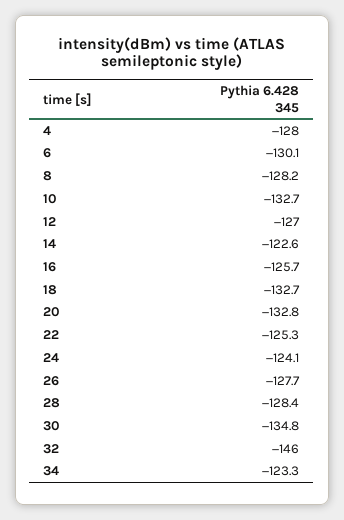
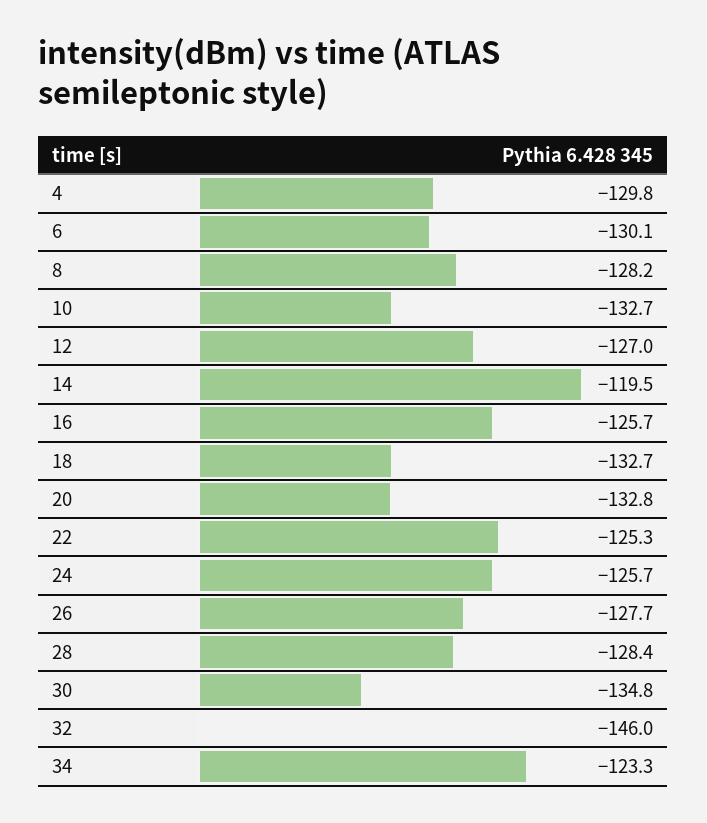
  {
-   "4": -128,
+   "4": -129.8,
    "6": -130.1,
    "8": -128.2,
    "10": -132.7,
    "12": -127,
-   "14": -122.6,
+   "14": -119.5,
    "16": -125.7,
    "18": -132.7,
    "20": -132.8,
    "22": -125.3,
-   "24": -124.1,
+   "24": -125.7,
    "26": -127.7,
    "28": -128.4,
    "30": -134.8,
    "32": -146,
    "34": -123.3
  }

